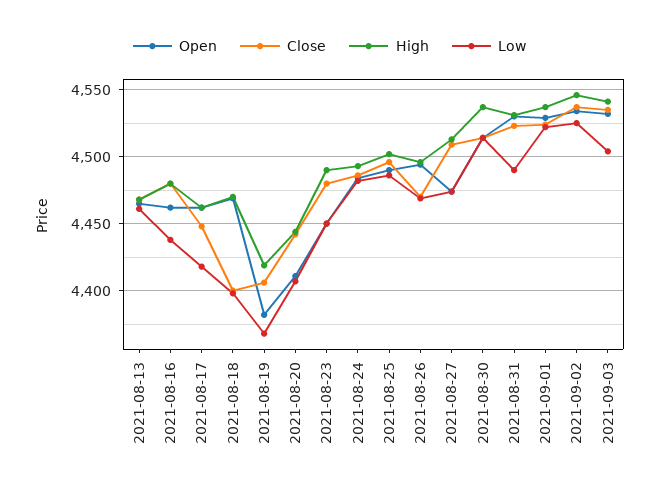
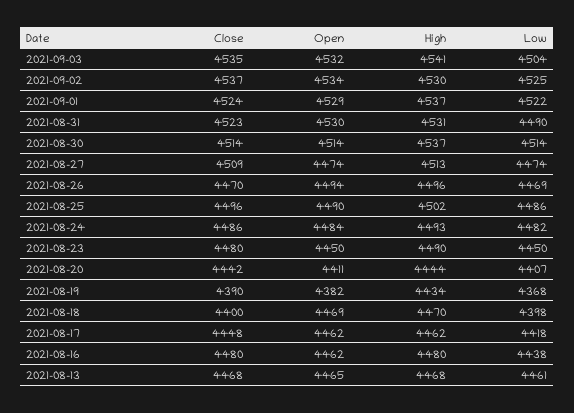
  {
    "Open": {
      "2021-08-13": 4465,
      "2021-08-16": 4462,
      "2021-08-17": 4462,
      "2021-08-18": 4469,
      "2021-08-19": 4382,
      "2021-08-20": 4411,
      "2021-08-23": 4450,
      "2021-08-24": 4484,
      "2021-08-25": 4490,
      "2021-08-26": 4494,
      "2021-08-27": 4474,
      "2021-08-30": 4514,
      "2021-08-31": 4530,
      "2021-09-01": 4529,
      "2021-09-02": 4534,
      "2021-09-03": 4532
    },
    "Close": {
      "2021-08-13": 4468,
      "2021-08-16": 4480,
      "2021-08-17": 4448,
      "2021-08-18": 4400,
-     "2021-08-19": 4405,
+     "2021-08-19": 4390,
      "2021-08-20": 4442,
      "2021-08-23": 4480,
      "2021-08-24": 4486,
      "2021-08-25": 4496,
      "2021-08-26": 4470,
      "2021-08-27": 4509,
      "2021-08-30": 4514,
      "2021-08-31": 4523,
      "2021-09-01": 4524,
      "2021-09-02": 4537,
      "2021-09-03": 4535
    },
    "High": {
      "2021-08-13": 4468,
      "2021-08-16": 4480,
      "2021-08-17": 4462,
      "2021-08-18": 4470,
-     "2021-08-19": 4420,
+     "2021-08-19": 4434,
      "2021-08-20": 4444,
      "2021-08-23": 4490,
      "2021-08-24": 4493,
      "2021-08-25": 4502,
      "2021-08-26": 4496,
      "2021-08-27": 4513,
      "2021-08-30": 4537,
      "2021-08-31": 4531,
      "2021-09-01": 4537,
-     "2021-09-02": 4545,
+     "2021-09-02": 4530,
      "2021-09-03": 4541
    },
    "Low": {
      "2021-08-13": 4461,
      "2021-08-16": 4438,
      "2021-08-17": 4418,
      "2021-08-18": 4398,
      "2021-08-19": 4368,
      "2021-08-20": 4407,
      "2021-08-23": 4450,
      "2021-08-24": 4482,
      "2021-08-25": 4486,
      "2021-08-26": 4469,
      "2021-08-27": 4474,
      "2021-08-30": 4514,
      "2021-08-31": 4490,
      "2021-09-01": 4522,
      "2021-09-02": 4525,
      "2021-09-03": 4504
    }
  }

